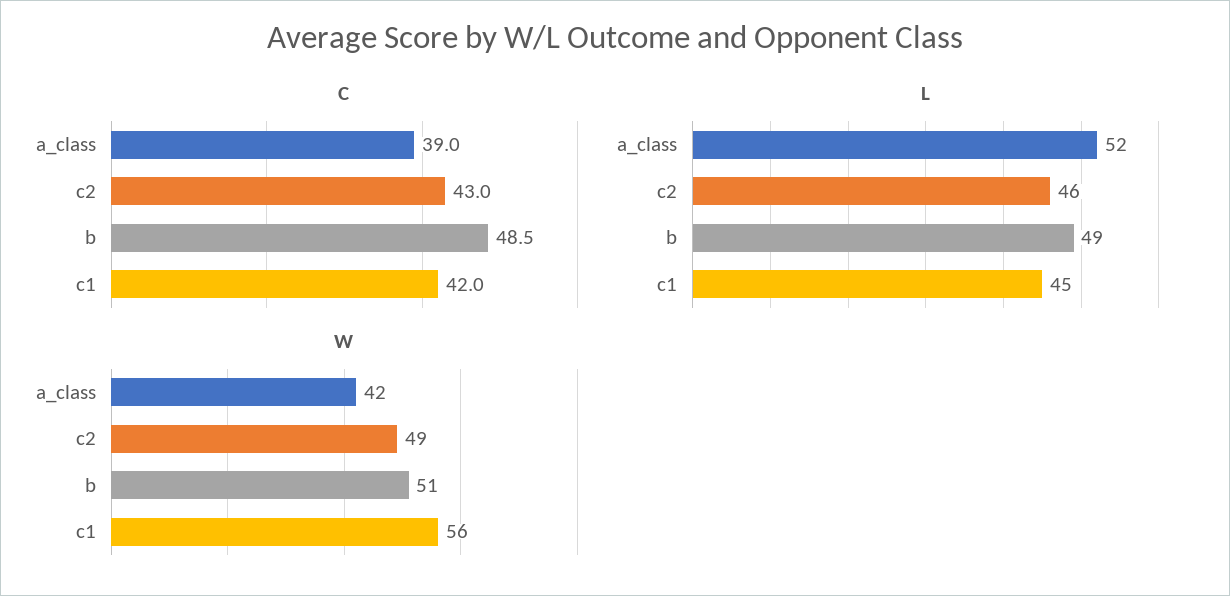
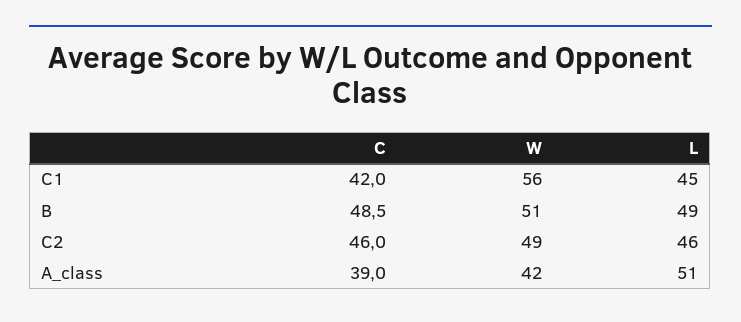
  {
    "C": {
      "a_class": 39,
-     "c2": 43,
+     "c2": 46,
      "b": 48.5,
      "c1": 42
    },
    "L": {
-     "a_class": 52,
+     "a_class": 51,
      "c2": 46,
      "b": 49,
      "c1": 45
    },
    "W": {
      "a_class": 42,
      "c2": 49,
      "b": 51,
      "c1": 56
    }
  }

